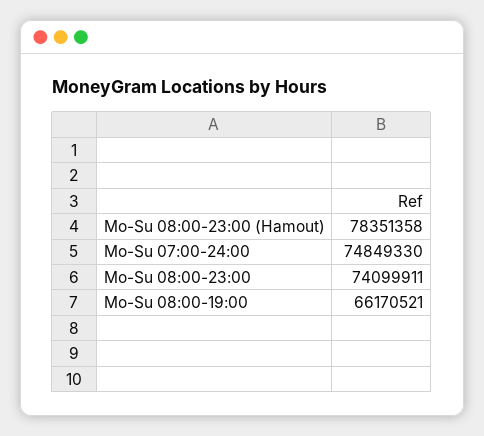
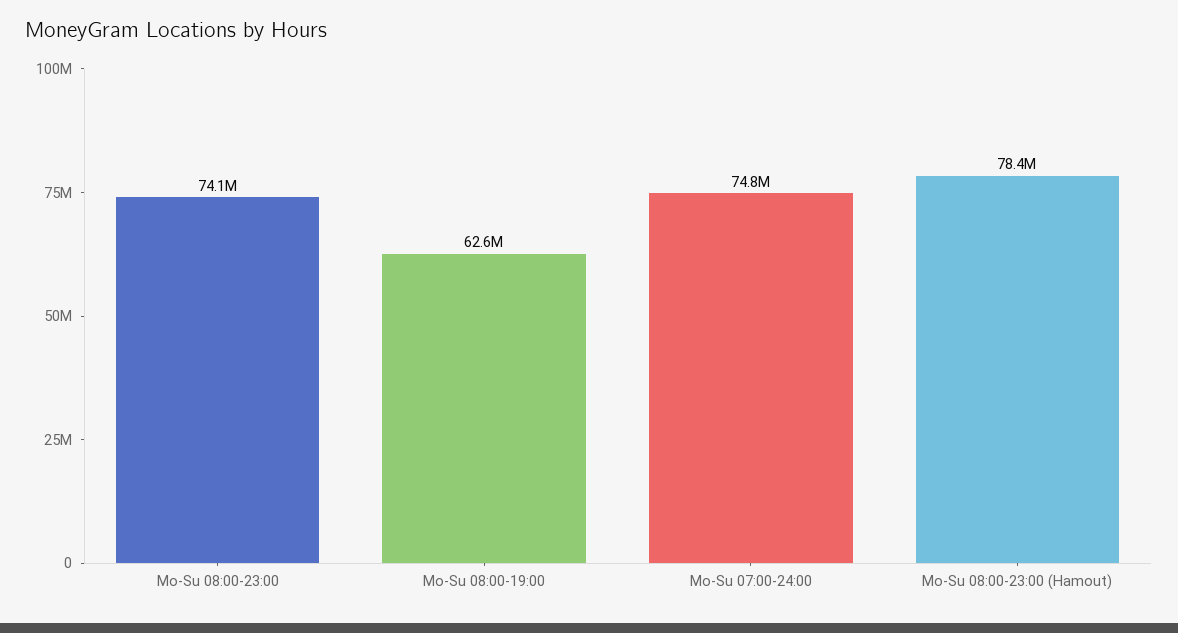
  {
    "Mo-Su 08:00-23:00 (Hamout)": 78351358,
    "Mo-Su 07:00-24:00": 74849330,
    "Mo-Su 08:00-23:00": 74099911,
-   "Mo-Su 08:00-19:00": 66170521
+   "Mo-Su 08:00-19:00": 62600000
  }

